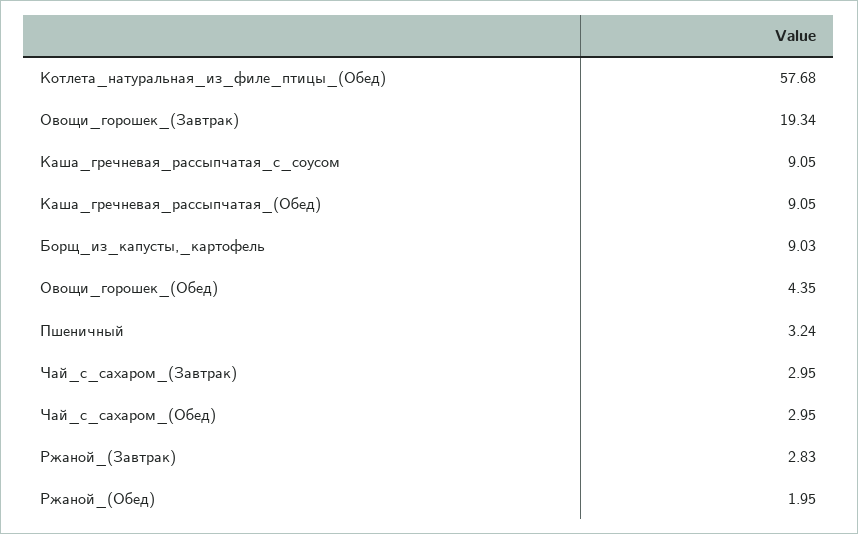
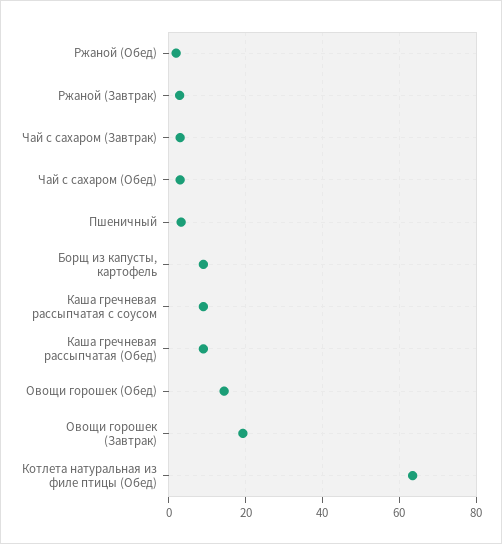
  {
-   "Котлета_натуральная_из_филе_птицы_(Обед)": 57.68,
+   "Котлета_натуральная_из_филе_птицы_(Обед)": 64,
    "Овощи_горошек_(Завтрак)": 19.34,
    "Каша_гречневая_рассыпчатая_с_соусом": 9.05,
    "Каша_гречневая_рассыпчатая_(Обед)": 9.05,
    "Борщ_из_капусты,_картофель": 9.03,
-   "Овощи_горошек_(Обед)": 4.35,
+   "Овощи_горошек_(Обед)": 14,
    "Пшеничный": 3.24,
    "Чай_с_сахаром_(Завтрак)": 2.95,
    "Чай_с_сахаром_(Обед)": 2.95,
    "Ржаной_(Завтрак)": 2.83,
    "Ржаной_(Обед)": 1.95
  }

